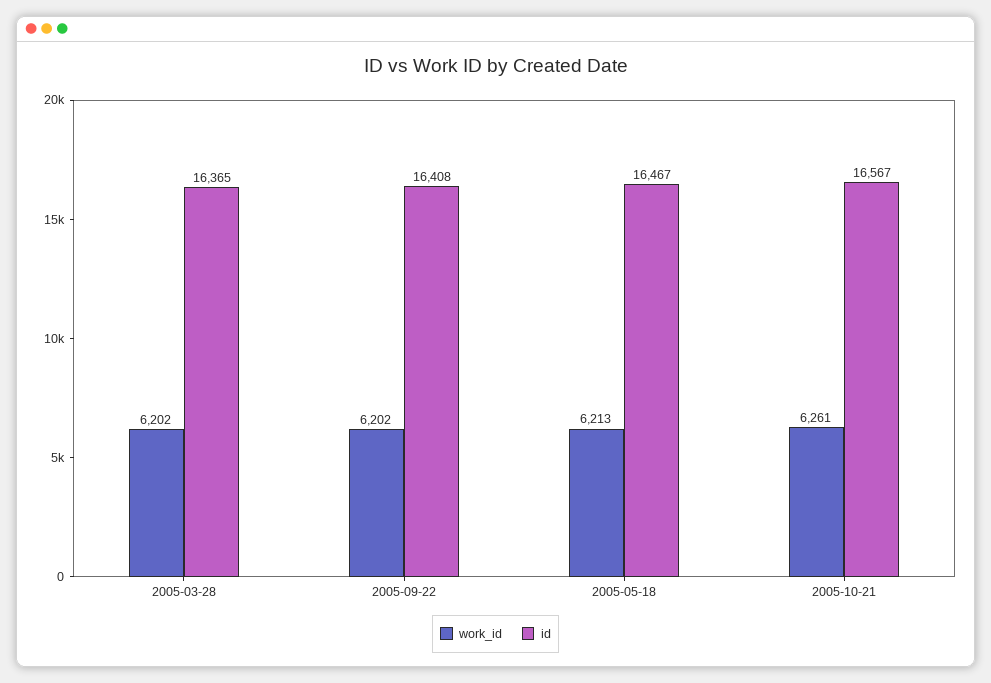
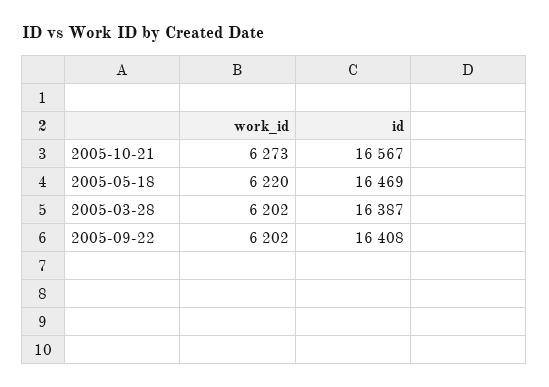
  {
    "work_id": {
      "2005-03-28": 6202,
      "2005-09-22": 6202,
-     "2005-05-18": 6213,
+     "2005-05-18": 6220,
-     "2005-10-21": 6261
+     "2005-10-21": 6273
    },
    "id": {
-     "2005-03-28": 16365,
+     "2005-03-28": 16387,
      "2005-09-22": 16408,
-     "2005-05-18": 16467,
+     "2005-05-18": 16469,
      "2005-10-21": 16567
    }
  }

